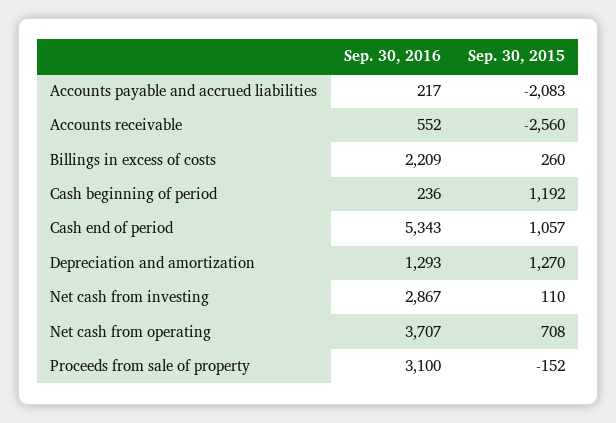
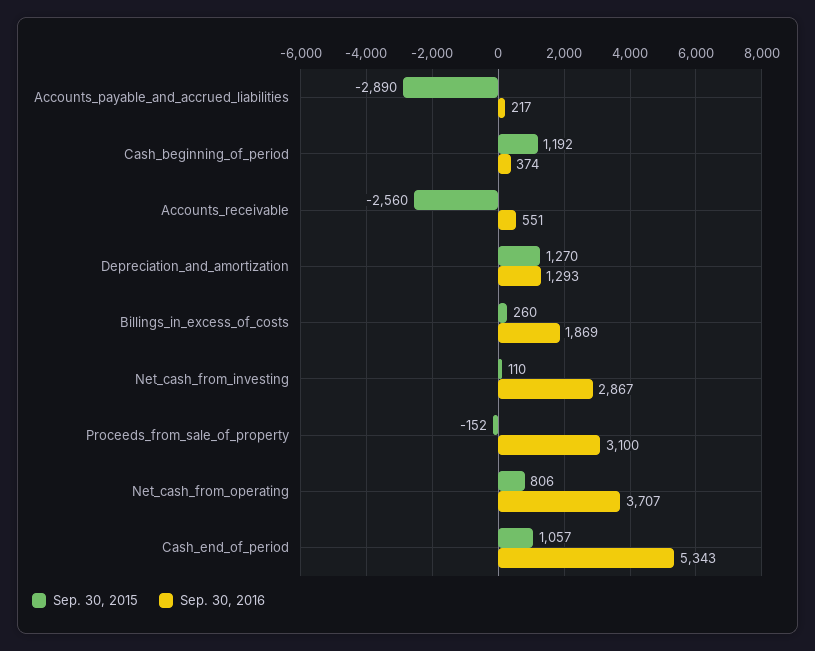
  {
    "Sep. 30, 2016": {
      "Accounts payable and accrued liabilities": 217,
-     "Accounts receivable": 552,
+     "Accounts receivable": 551,
-     "Billings in excess of costs": 2209,
+     "Billings in excess of costs": 1869,
-     "Cash beginning of period": 236,
+     "Cash beginning of period": 374,
      "Cash end of period": 5343,
      "Depreciation and amortization": 1293,
      "Net cash from investing": 2867,
      "Net cash from operating": 3707,
      "Proceeds from sale of property": 3100
    },
    "Sep. 30, 2015": {
-     "Accounts payable and accrued liabilities": -2083,
+     "Accounts payable and accrued liabilities": -2890,
      "Accounts receivable": -2560,
      "Billings in excess of costs": 260,
      "Cash beginning of period": 1192,
      "Cash end of period": 1057,
      "Depreciation and amortization": 1270,
      "Net cash from investing": 110,
-     "Net cash from operating": 708,
+     "Net cash from operating": 806,
      "Proceeds from sale of property": -152
    }
  }

